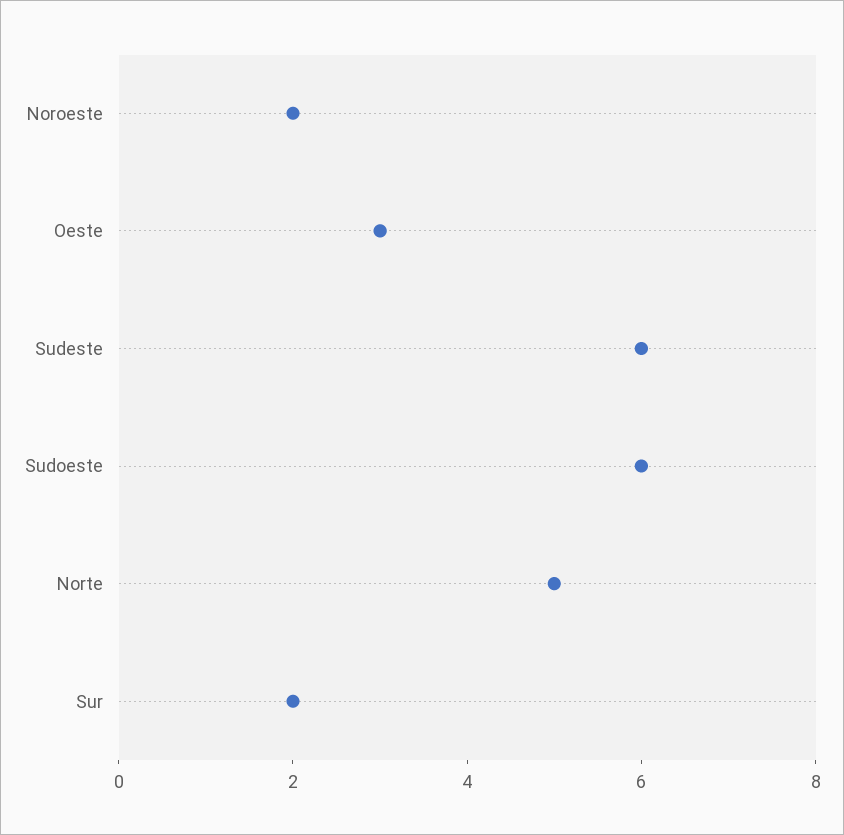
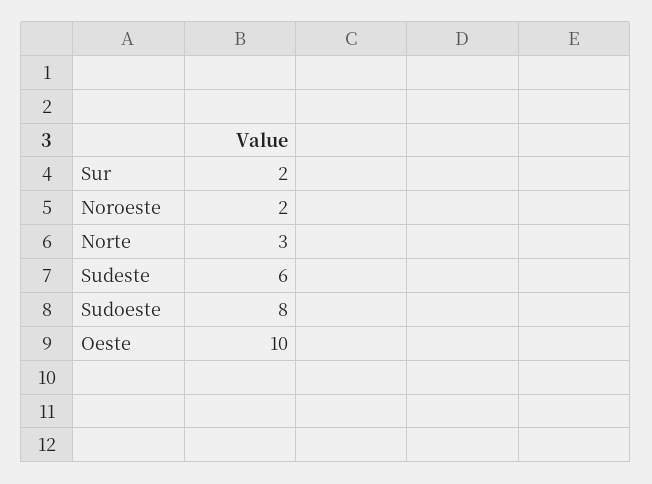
  {
    "Noroeste": 2,
-   "Oeste": 3,
+   "Oeste": 10,
    "Sudeste": 6,
-   "Sudoeste": 6,
+   "Sudoeste": 8,
-   "Norte": 5,
+   "Norte": 3,
    "Sur": 2
  }

